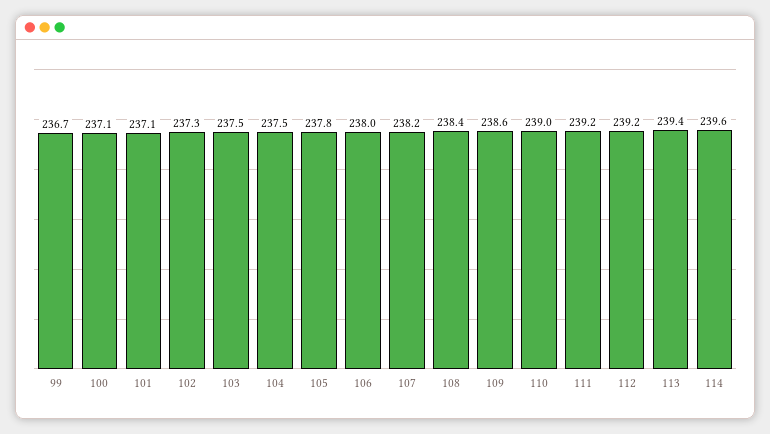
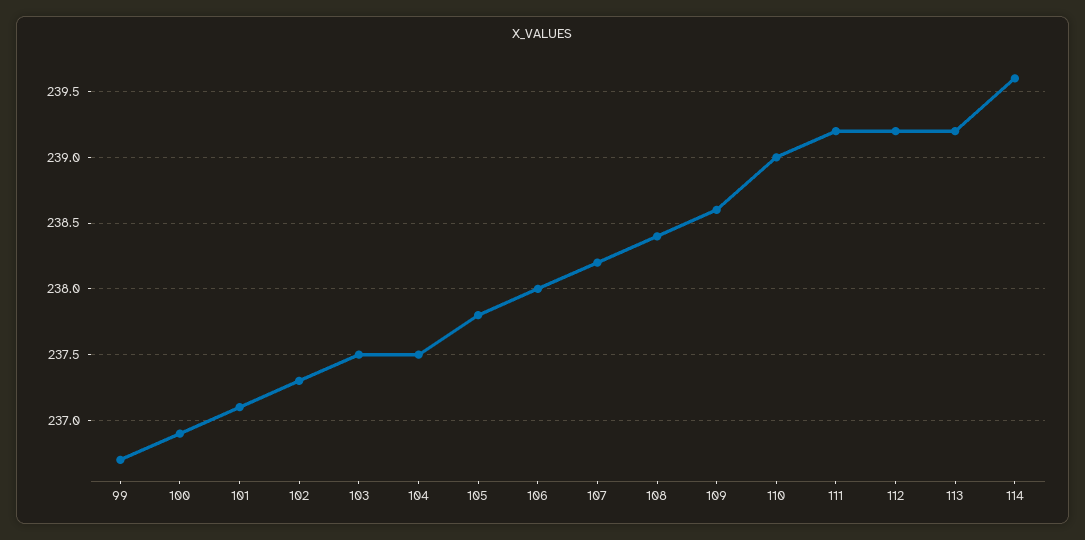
  {
    "99": 236.7,
-   "100": 237.1,
+   "100": 236.9,
    "101": 237.1,
    "102": 237.3,
    "103": 237.5,
    "104": 237.5,
    "105": 237.8,
    "106": 238,
    "107": 238.2,
    "108": 238.4,
    "109": 238.6,
    "110": 239,
    "111": 239.2,
    "112": 239.2,
-   "113": 239.4,
+   "113": 239.2,
    "114": 239.6
  }

